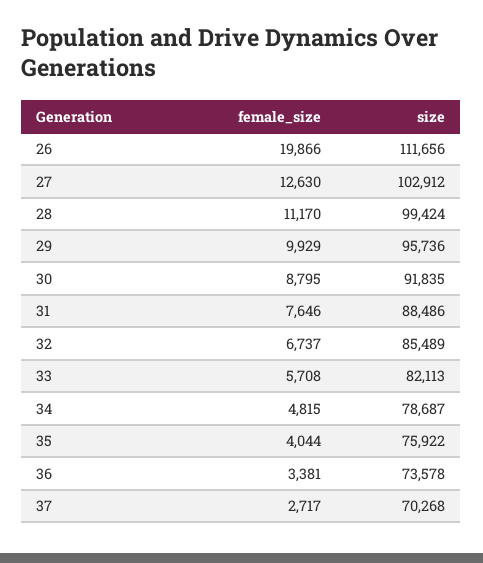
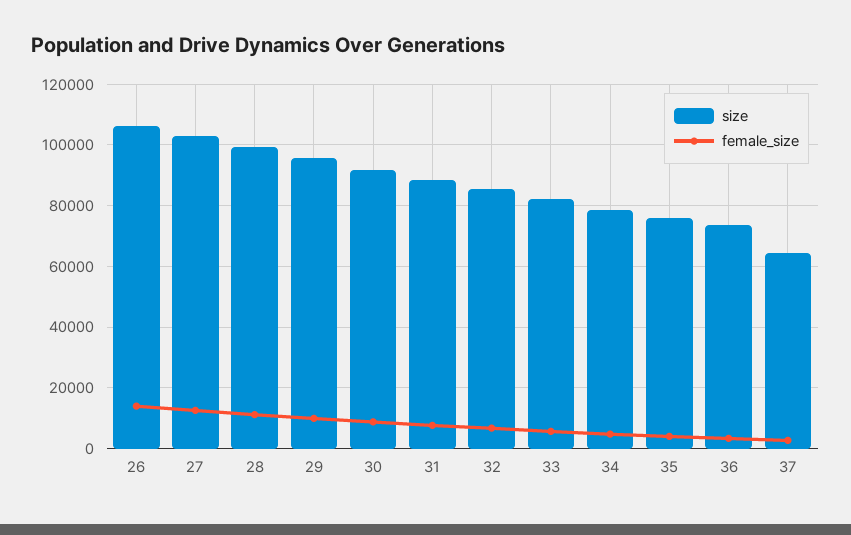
  {
    "female_size": {
-     "26": 19866,
+     "26": 14000,
      "27": 12630,
      "28": 11170,
      "29": 9929,
      "30": 8795,
      "31": 7646,
      "32": 6737,
      "33": 5708,
      "34": 4815,
      "35": 4044,
      "36": 3381,
      "37": 2717
    },
    "size": {
-     "26": 111656,
+     "26": 106000,
      "27": 102912,
      "28": 99424,
      "29": 95736,
      "30": 91835,
      "31": 88486,
      "32": 85489,
      "33": 82113,
      "34": 78687,
      "35": 75922,
      "36": 73578,
-     "37": 70268
+     "37": 64000
    }
  }

